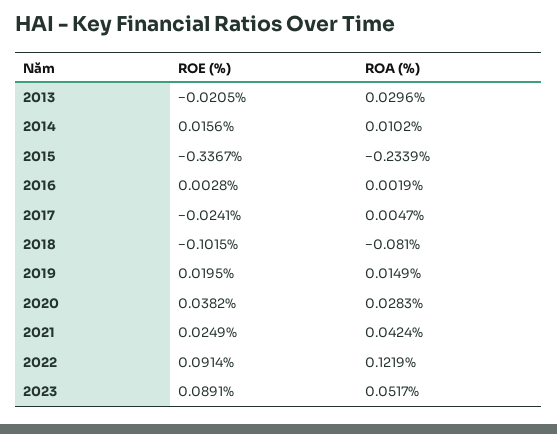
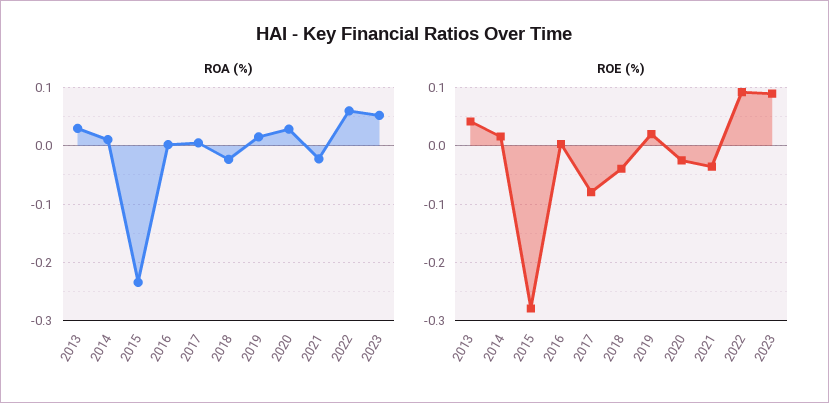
  {
    "ROE (%)": {
-     "2013": -0.0205,
+     "2013": 0.04,
      "2014": 0.0156,
-     "2015": -0.3367,
+     "2015": -0.28,
      "2016": 0.0028,
-     "2017": -0.0241,
+     "2017": -0.08,
-     "2018": -0.1015,
+     "2018": -0.04,
      "2019": 0.0195,
-     "2020": 0.0382,
+     "2020": -0.02,
-     "2021": 0.0249,
+     "2021": -0.04,
      "2022": 0.0914,
      "2023": 0.0891
    },
    "ROA (%)": {
      "2013": 0.0296,
      "2014": 0.0102,
      "2015": -0.2339,
      "2016": 0.0019,
      "2017": 0.0047,
-     "2018": -0.081,
+     "2018": -0.02,
      "2019": 0.0149,
      "2020": 0.0283,
-     "2021": 0.0424,
+     "2021": -0.02,
-     "2022": 0.1219,
+     "2022": 0.06,
      "2023": 0.0517
    }
  }

